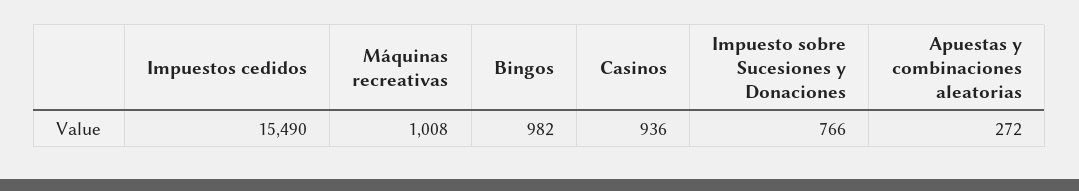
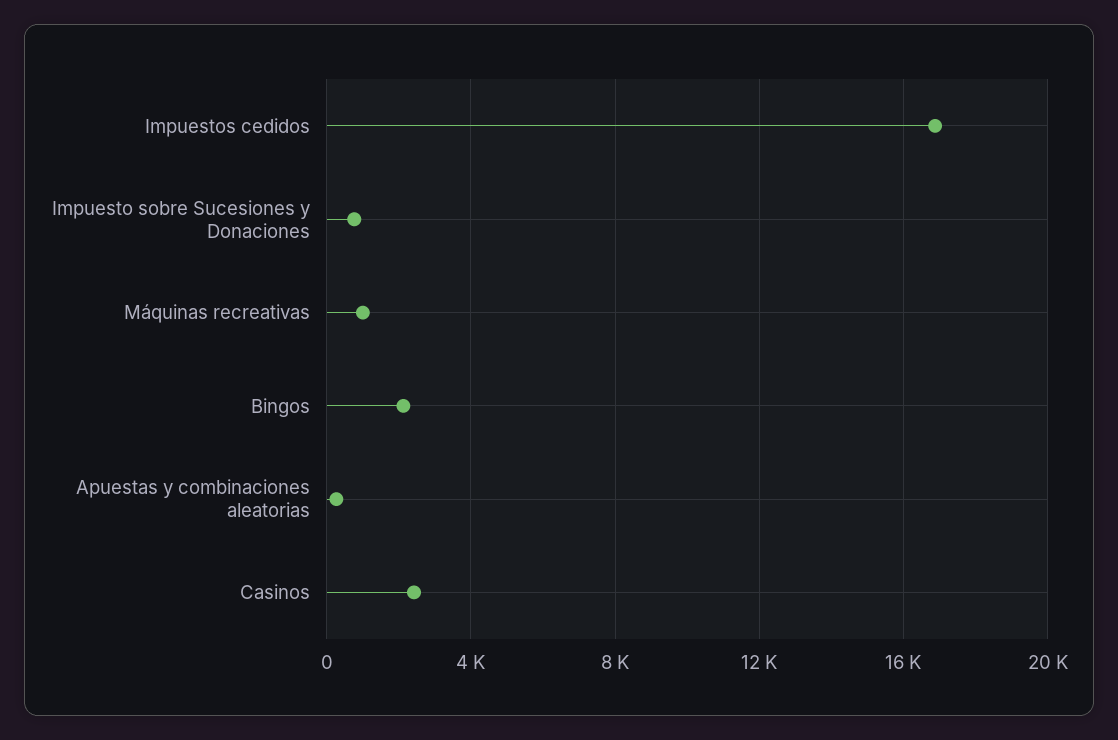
  {
-   "Impuestos cedidos": 15490,
+   "Impuestos cedidos": 17000,
    "Máquinas recreativas": 1008,
-   "Bingos": 982,
+   "Bingos": 2000,
-   "Casinos": 936,
+   "Casinos": 2500,
    "Impuesto sobre Sucesiones y Donaciones": 766,
    "Apuestas y combinaciones aleatorias": 272
  }

